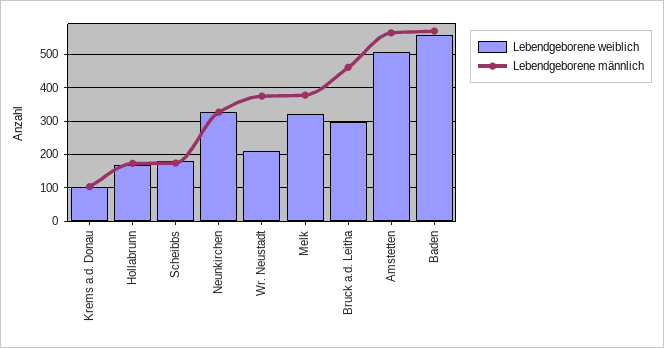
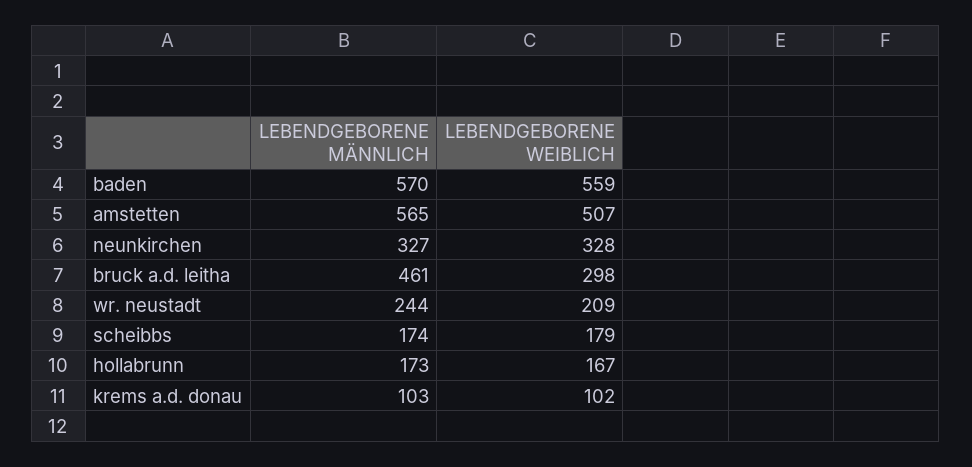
  {
    "Lebendgeborene weiblich": {
      "Krems a.d. Donau": 102,
      "Hollabrunn": 167,
      "Scheibbs": 179,
      "Neunkirchen": 328,
      "Wr. Neustadt": 209,
-     "Melk": 320,
      "Bruck a.d. Leitha": 298,
      "Amstetten": 507,
      "Baden": 559
    },
    "Lebendgeborene männlich": {
      "Krems a.d. Donau": 103,
      "Hollabrunn": 173,
      "Scheibbs": 174,
      "Neunkirchen": 327,
-     "Wr. Neustadt": 380,
+     "Wr. Neustadt": 244,
-     "Melk": 380,
      "Bruck a.d. Leitha": 461,
      "Amstetten": 565,
      "Baden": 570
    }
  }

